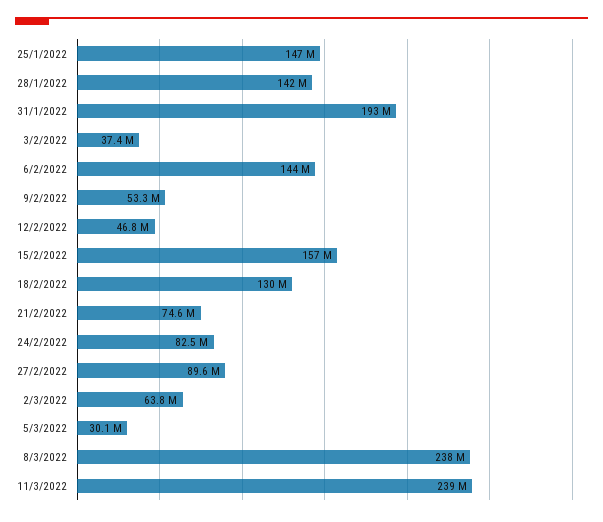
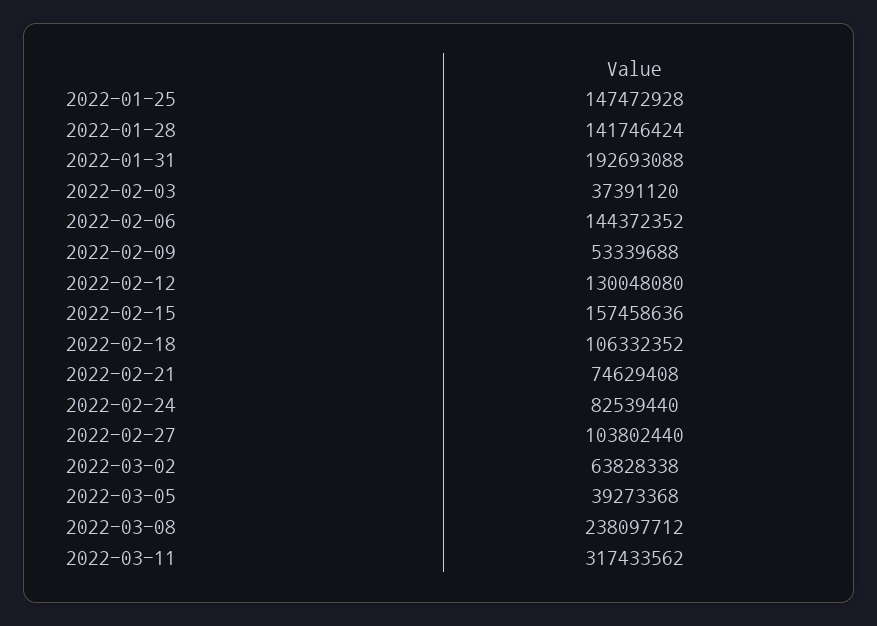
  {
    "25/1/2022": 147472928,
    "28/1/2022": 141746424,
    "31/1/2022": 192693088,
    "3/2/2022": 37391120,
    "6/2/2022": 144372352,
    "9/2/2022": 53339688,
-   "12/2/2022": 46800000,
+   "12/2/2022": 130048080,
    "15/2/2022": 157458636,
-   "18/2/2022": 130000000,
+   "18/2/2022": 106332352,
    "21/2/2022": 74629408,
    "24/2/2022": 82539440,
-   "27/2/2022": 89600000,
+   "27/2/2022": 103802440,
    "2/3/2022": 63828338,
-   "5/3/2022": 30100000,
+   "5/3/2022": 39273368,
    "8/3/2022": 238097712,
-   "11/3/2022": 239000000
+   "11/3/2022": 317433562
  }

